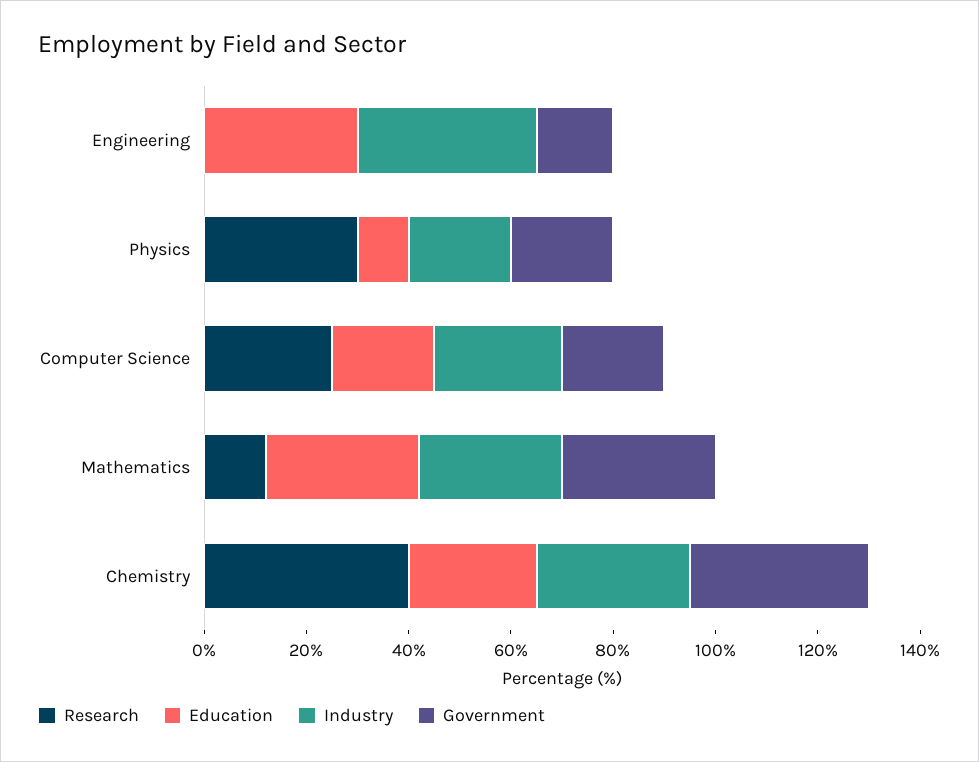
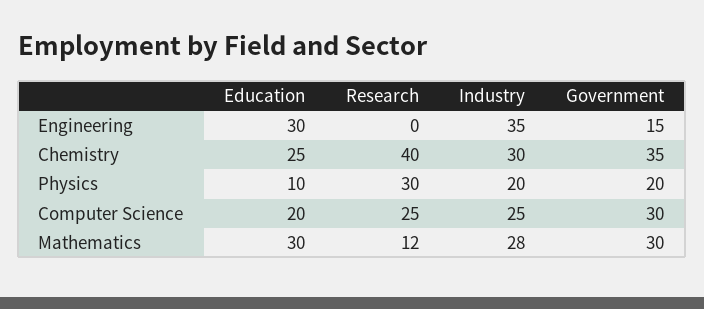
  {
    "Research": {
      "Engineering": 0,
      "Physics": 30,
      "Computer Science": 25,
      "Mathematics": 12,
      "Chemistry": 40
    },
    "Education": {
      "Engineering": 30,
      "Physics": 10,
      "Computer Science": 20,
      "Mathematics": 30,
      "Chemistry": 25
    },
    "Industry": {
      "Engineering": 35,
      "Physics": 20,
      "Computer Science": 25,
      "Mathematics": 28,
      "Chemistry": 30
    },
    "Government": {
      "Engineering": 15,
      "Physics": 20,
-     "Computer Science": 20,
+     "Computer Science": 30,
      "Mathematics": 30,
      "Chemistry": 35
    }
  }

